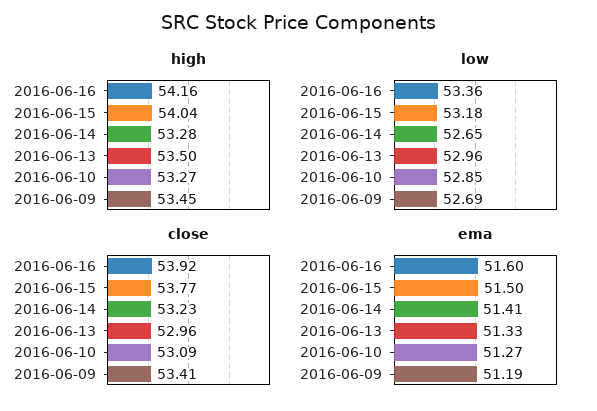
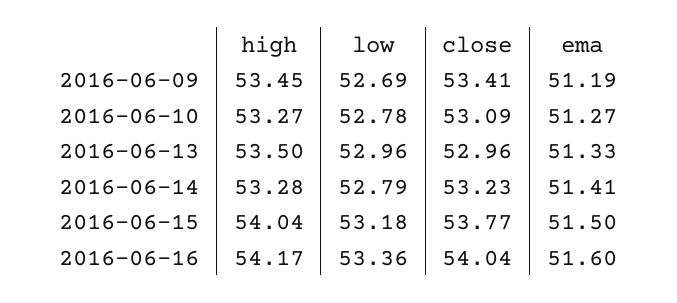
  {
    "high": {
-     "2016-06-16": 54.16,
+     "2016-06-16": 54.17,
      "2016-06-15": 54.04,
      "2016-06-14": 53.28,
      "2016-06-13": 53.5,
      "2016-06-10": 53.27,
      "2016-06-09": 53.45
    },
    "low": {
      "2016-06-16": 53.36,
      "2016-06-15": 53.18,
-     "2016-06-14": 52.65,
+     "2016-06-14": 52.79,
      "2016-06-13": 52.96,
-     "2016-06-10": 52.85,
+     "2016-06-10": 52.78,
      "2016-06-09": 52.69
    },
    "close": {
-     "2016-06-16": 53.92,
+     "2016-06-16": 54.04,
      "2016-06-15": 53.77,
      "2016-06-14": 53.23,
      "2016-06-13": 52.96,
      "2016-06-10": 53.09,
      "2016-06-09": 53.41
    },
    "ema": {
      "2016-06-16": 51.6,
      "2016-06-15": 51.5,
      "2016-06-14": 51.41,
      "2016-06-13": 51.33,
      "2016-06-10": 51.27,
      "2016-06-09": 51.19
    }
  }

